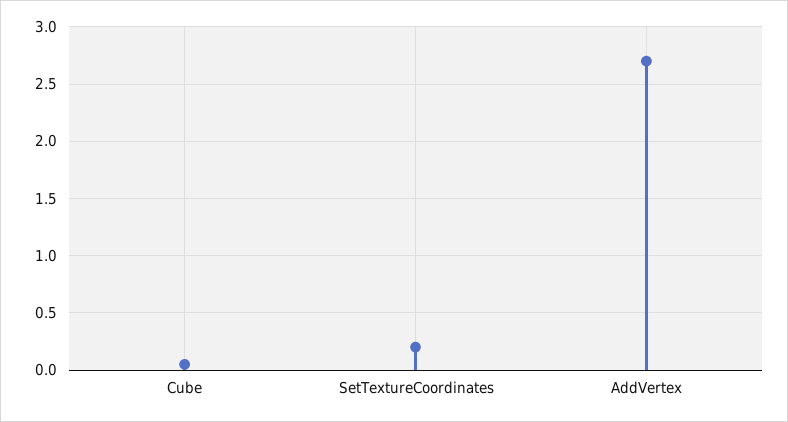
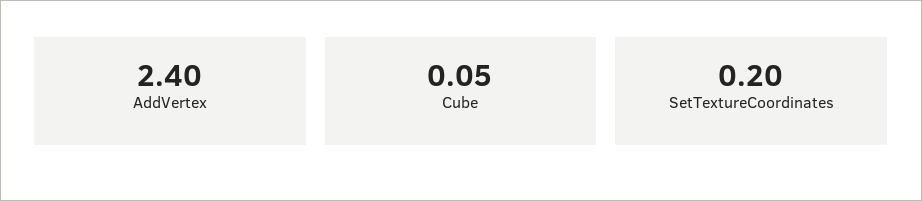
  {
    "Cube": 0.05,
    "SetTextureCoordinates": 0.2,
-   "AddVertex": 2.7
+   "AddVertex": 2.4
  }

